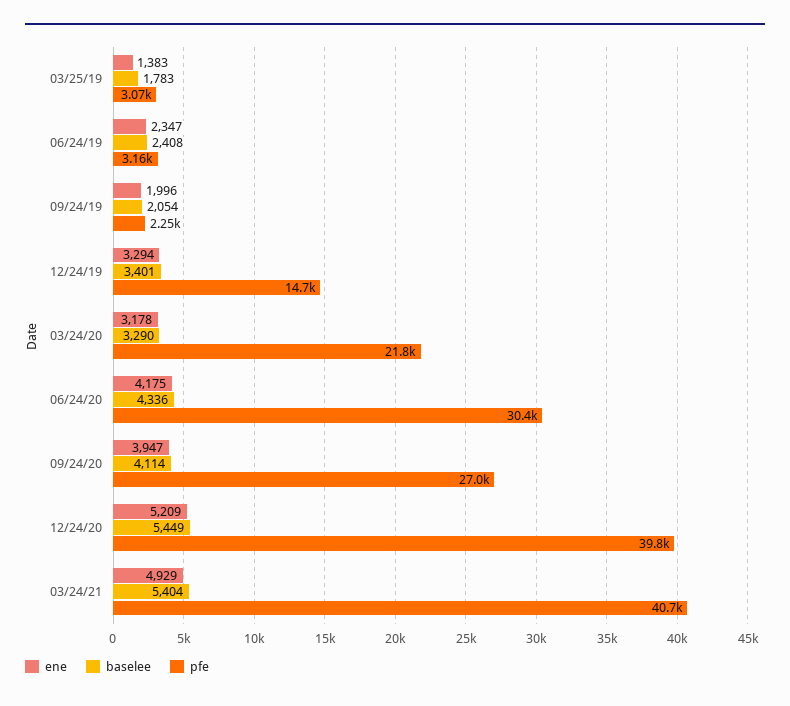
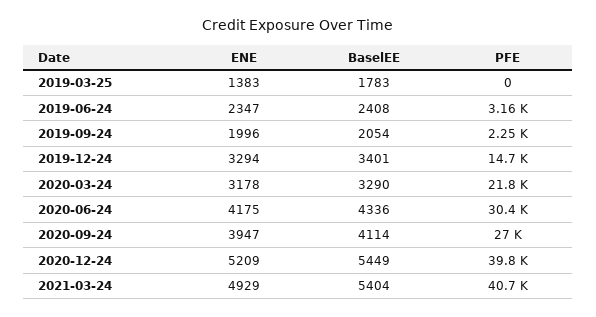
  {
    "ene": {
      "03/25/19": 1383,
      "06/24/19": 2347,
      "09/24/19": 1996,
      "12/24/19": 3294,
      "03/24/20": 3178,
      "06/24/20": 4175,
      "09/24/20": 3947,
      "12/24/20": 5209,
      "03/24/21": 4929
    },
    "baselee": {
      "03/25/19": 1783,
      "06/24/19": 2408,
      "09/24/19": 2054,
      "12/24/19": 3401,
      "03/24/20": 3290,
      "06/24/20": 4336,
      "09/24/20": 4114,
      "12/24/20": 5449,
      "03/24/21": 5404
    },
    "pfe": {
-     "03/25/19": 3070,
+     "03/25/19": 0,
      "06/24/19": 3160,
      "09/24/19": 2250,
      "12/24/19": 14700,
      "03/24/20": 21800,
      "06/24/20": 30400,
      "09/24/20": 27000,
      "12/24/20": 39800,
      "03/24/21": 40700
    }
  }

